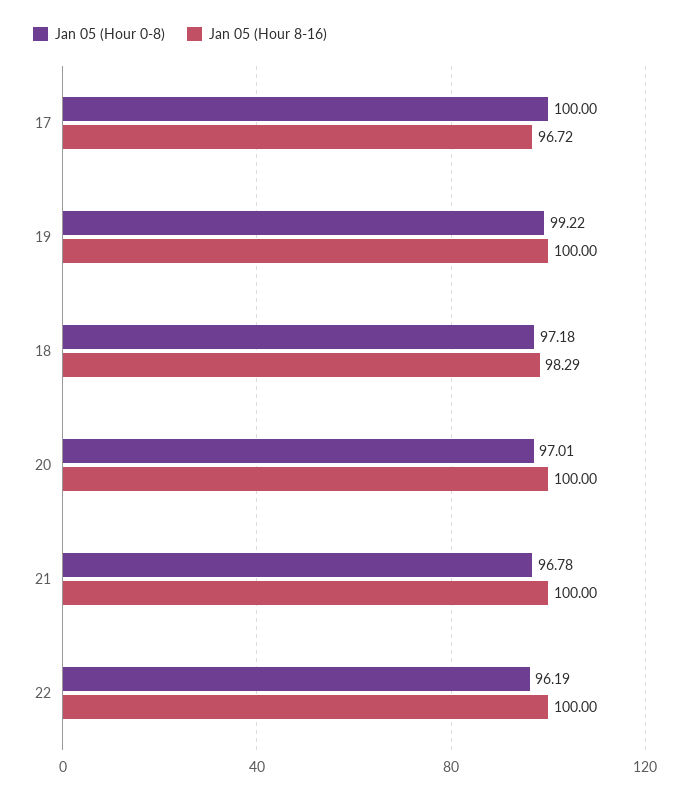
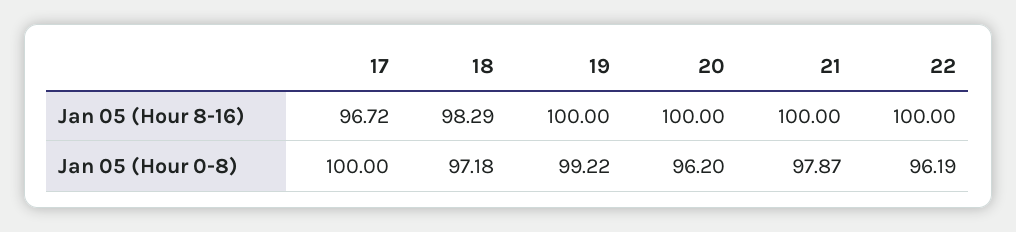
  {
    "Jan 05 (Hour 0-8)": {
      "17": 100,
      "19": 99.22,
      "18": 97.18,
-     "20": 97.01,
+     "20": 96.2,
-     "21": 96.78,
+     "21": 97.87,
      "22": 96.19
    },
    "Jan 05 (Hour 8-16)": {
      "17": 96.72,
      "19": 100,
      "18": 98.29,
      "20": 100,
      "21": 100,
      "22": 100
    }
  }

